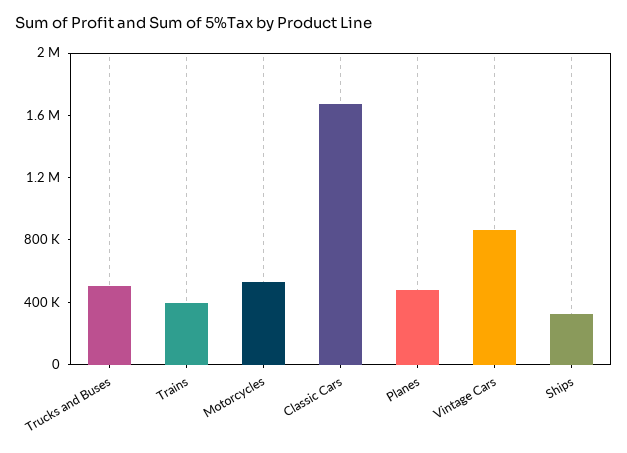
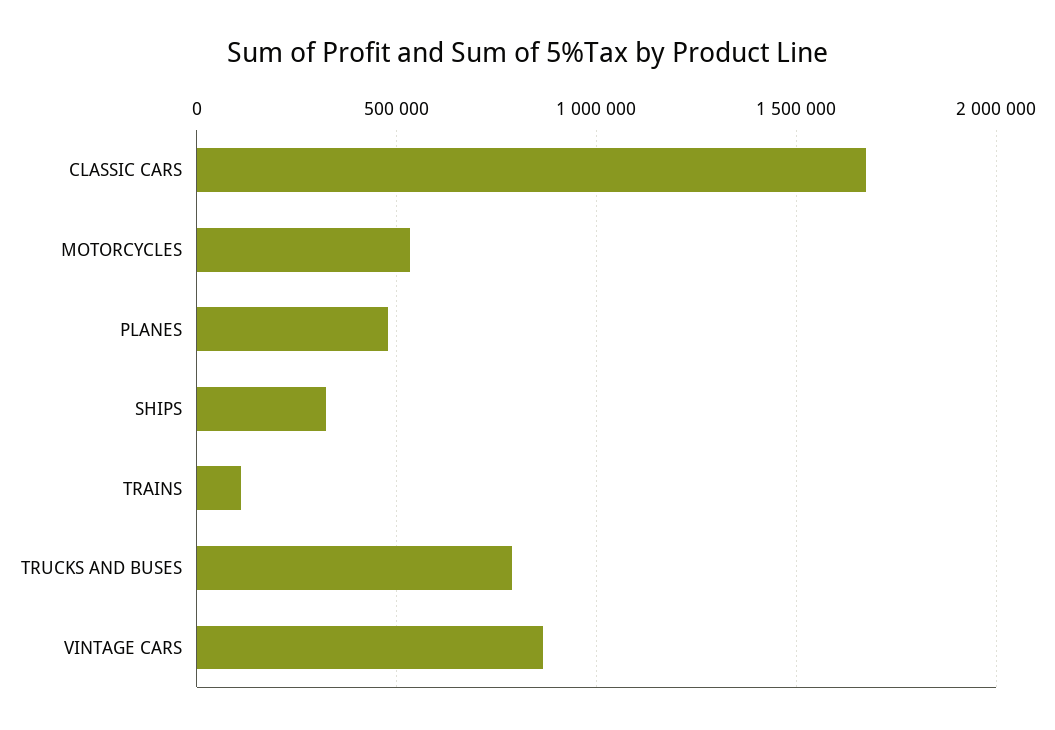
  {
-   "Trucks and Buses": 500000,
+   "Trucks and Buses": 800000,
-   "Trains": 400000,
+   "Trains": 100000,
    "Motorcycles": 550000,
    "Classic Cars": 1650000,
    "Planes": 500000,
    "Vintage Cars": 850000,
    "Ships": 300000
  }

